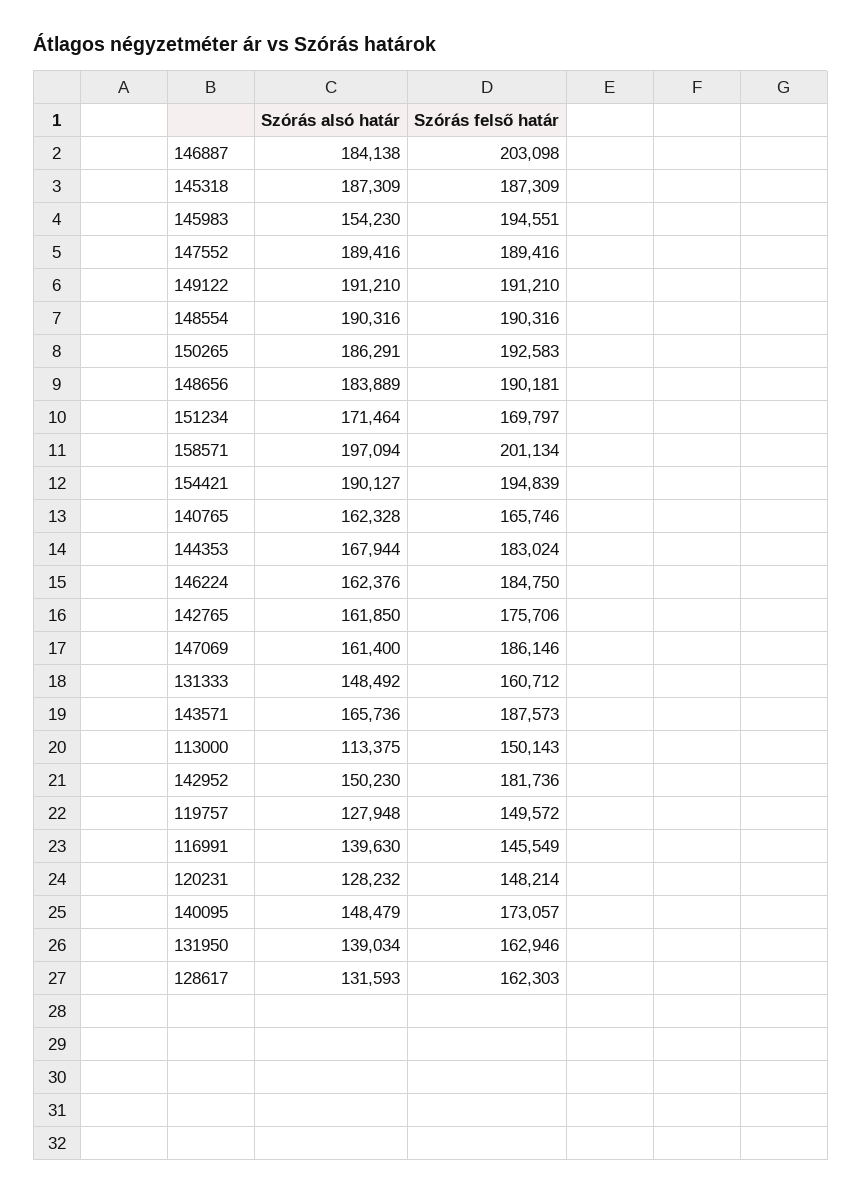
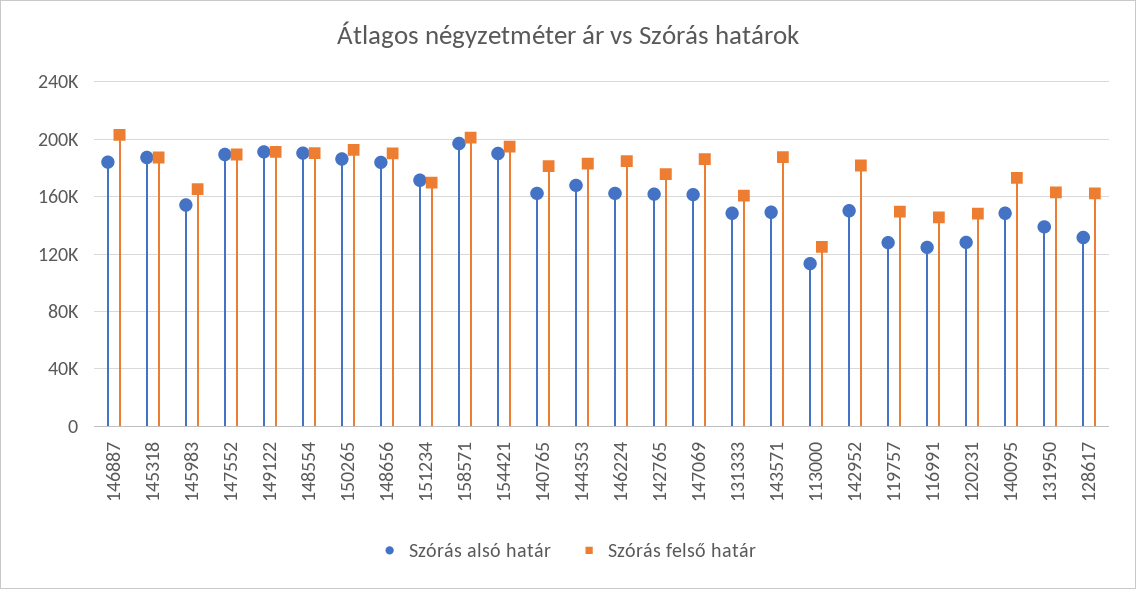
  {
    "Szórás alsó határ": {
      "146887": 184138,
      "145318": 187309,
      "145983": 154230,
      "147552": 189416,
      "149122": 191210,
      "148554": 190316,
      "150265": 186291,
      "148656": 183889,
      "151234": 171464,
      "158571": 197094,
      "154421": 190127,
      "140765": 162328,
      "144353": 167944,
      "146224": 162376,
      "142765": 161850,
      "147069": 161400,
      "131333": 148492,
-     "143571": 165736,
+     "143571": 150000,
      "113000": 113375,
      "142952": 150230,
      "119757": 127948,
-     "116991": 139630,
+     "116991": 125000,
      "120231": 128232,
      "140095": 148479,
      "131950": 139034,
      "128617": 131593
    },
    "Szórás felső határ": {
      "146887": 203098,
      "145318": 187309,
-     "145983": 194551,
+     "145983": 165000,
      "147552": 189416,
      "149122": 191210,
      "148554": 190316,
      "150265": 192583,
      "148656": 190181,
      "151234": 169797,
      "158571": 201134,
      "154421": 194839,
-     "140765": 165746,
+     "140765": 180000,
      "144353": 183024,
      "146224": 184750,
      "142765": 175706,
      "147069": 186146,
      "131333": 160712,
      "143571": 187573,
-     "113000": 150143,
+     "113000": 125000,
      "142952": 181736,
      "119757": 149572,
      "116991": 145549,
      "120231": 148214,
      "140095": 173057,
      "131950": 162946,
      "128617": 162303
    }
  }

